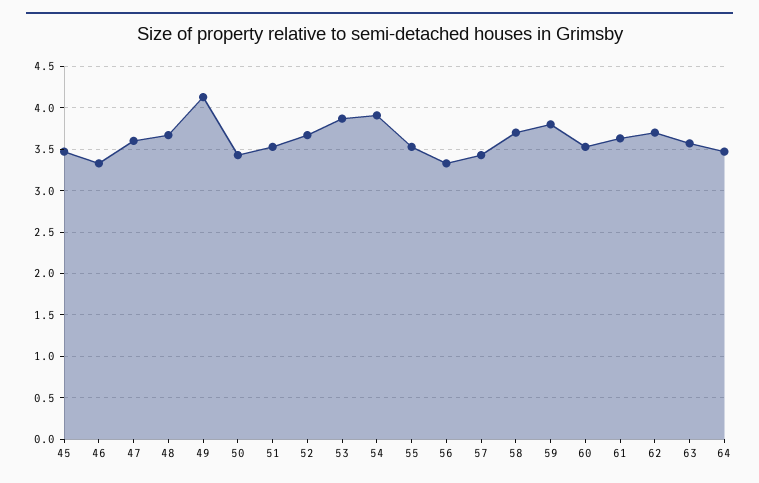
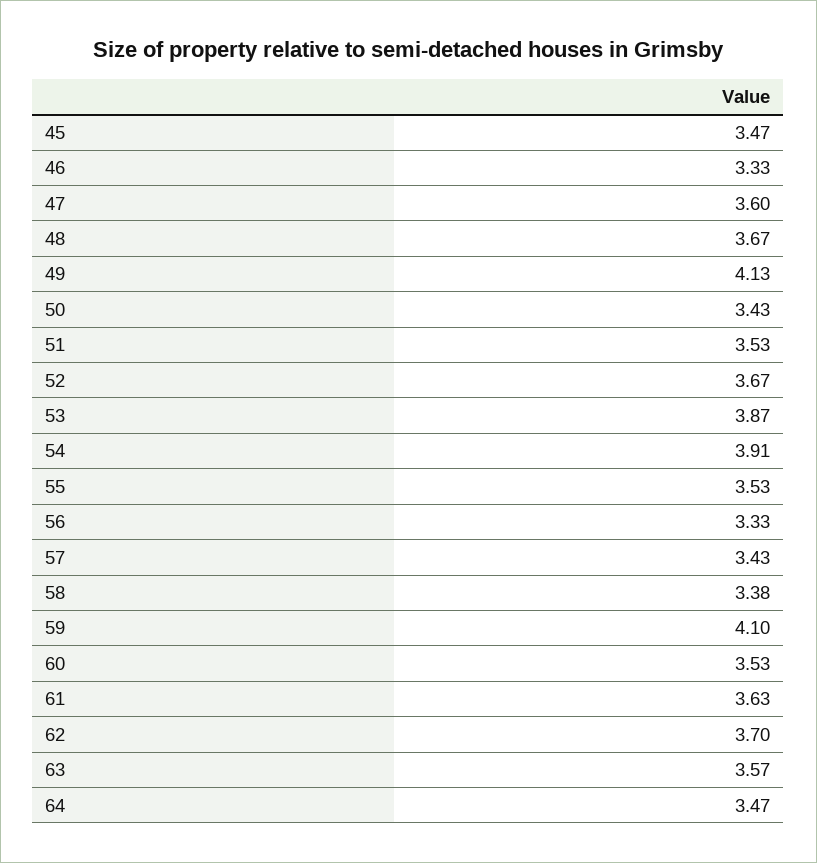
  {
    "45": 3.47,
    "46": 3.33,
    "47": 3.6,
    "48": 3.67,
    "49": 4.13,
    "50": 3.43,
    "51": 3.53,
    "52": 3.67,
    "53": 3.87,
    "54": 3.91,
    "55": 3.53,
    "56": 3.33,
    "57": 3.43,
-   "58": 3.7,
+   "58": 3.38,
-   "59": 3.8,
+   "59": 4.1,
    "60": 3.53,
    "61": 3.63,
    "62": 3.7,
    "63": 3.57,
    "64": 3.47
  }

